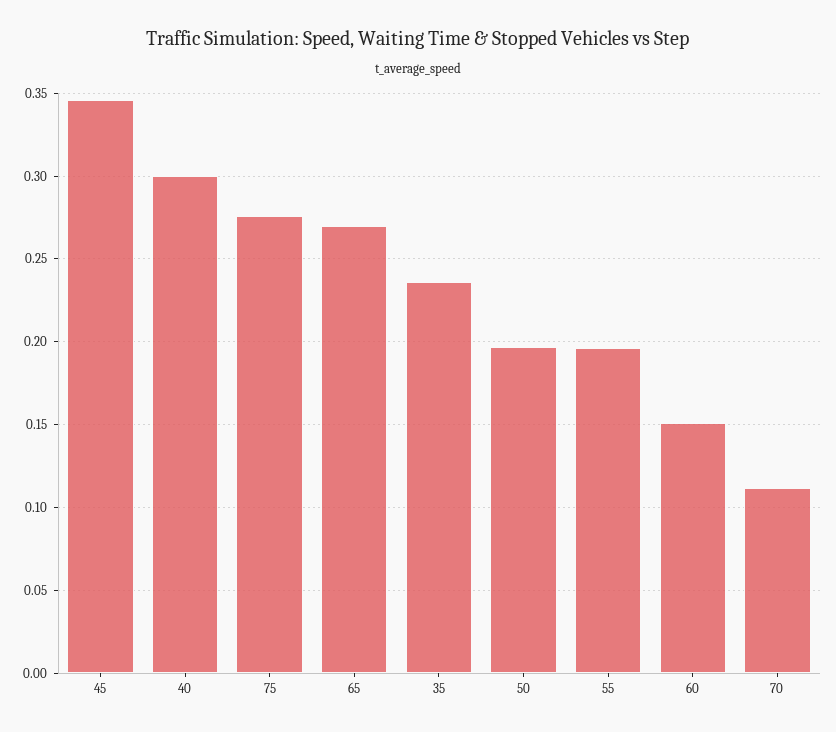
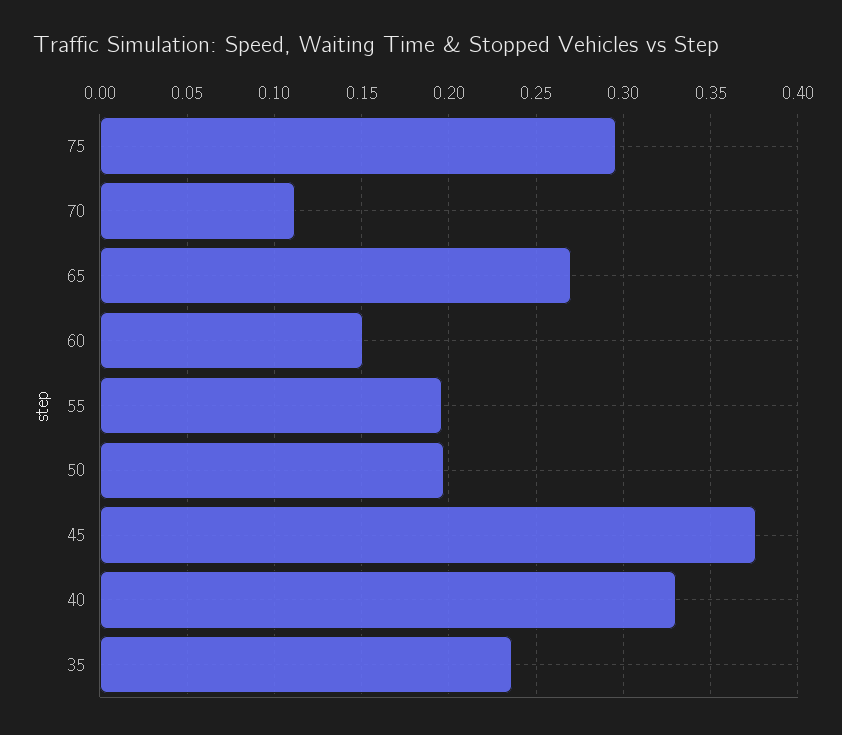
  {
-   "45": 0.345,
+   "45": 0.375,
-   "40": 0.3,
+   "40": 0.33,
-   "75": 0.275,
+   "75": 0.295,
    "65": 0.27,
    "35": 0.235,
    "50": 0.195,
    "55": 0.195,
    "60": 0.15,
    "70": 0.11
  }

